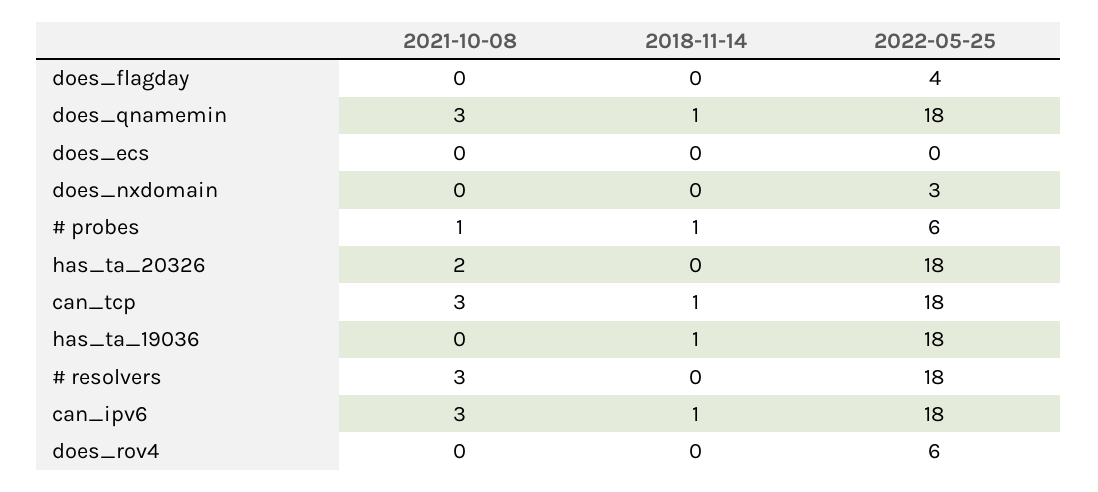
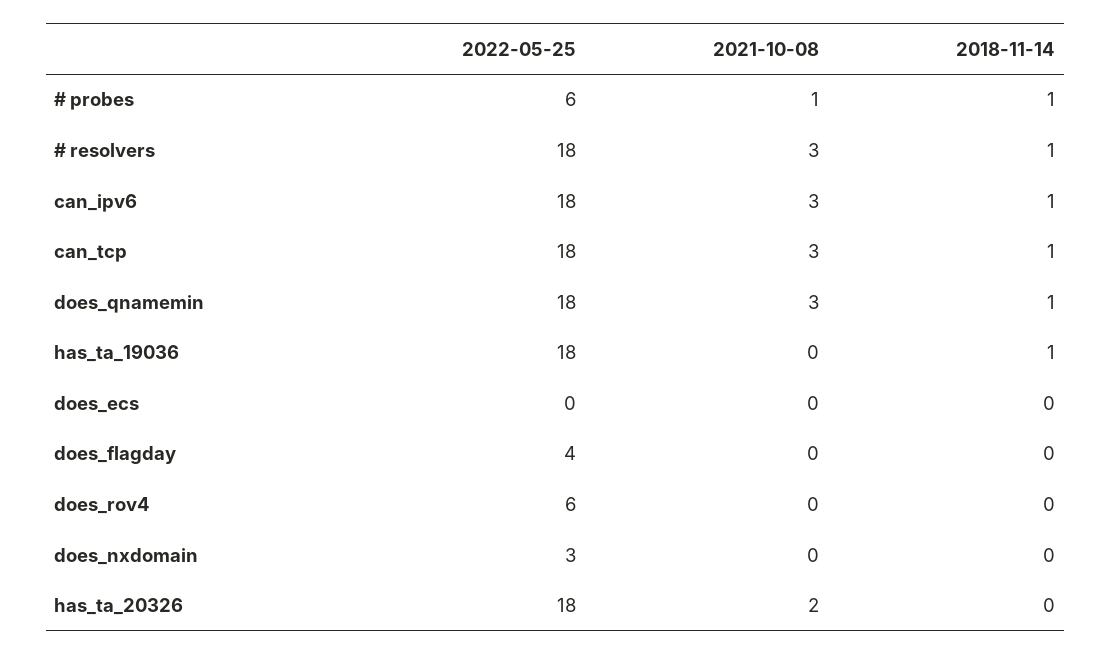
  {
    "2021-10-08": {
      "does_flagday": 0,
      "does_qnamemin": 3,
      "does_ecs": 0,
      "does_nxdomain": 0,
      "# probes": 1,
      "has_ta_20326": 2,
      "can_tcp": 3,
      "has_ta_19036": 0,
      "# resolvers": 3,
      "can_ipv6": 3,
      "does_rov4": 0
    },
    "2018-11-14": {
      "does_flagday": 0,
      "does_qnamemin": 1,
      "does_ecs": 0,
      "does_nxdomain": 0,
      "# probes": 1,
      "has_ta_20326": 0,
      "can_tcp": 1,
      "has_ta_19036": 1,
-     "# resolvers": 0,
+     "# resolvers": 1,
      "can_ipv6": 1,
      "does_rov4": 0
    },
    "2022-05-25": {
      "does_flagday": 4,
      "does_qnamemin": 18,
      "does_ecs": 0,
      "does_nxdomain": 3,
      "# probes": 6,
      "has_ta_20326": 18,
      "can_tcp": 18,
      "has_ta_19036": 18,
      "# resolvers": 18,
      "can_ipv6": 18,
      "does_rov4": 6
    }
  }

